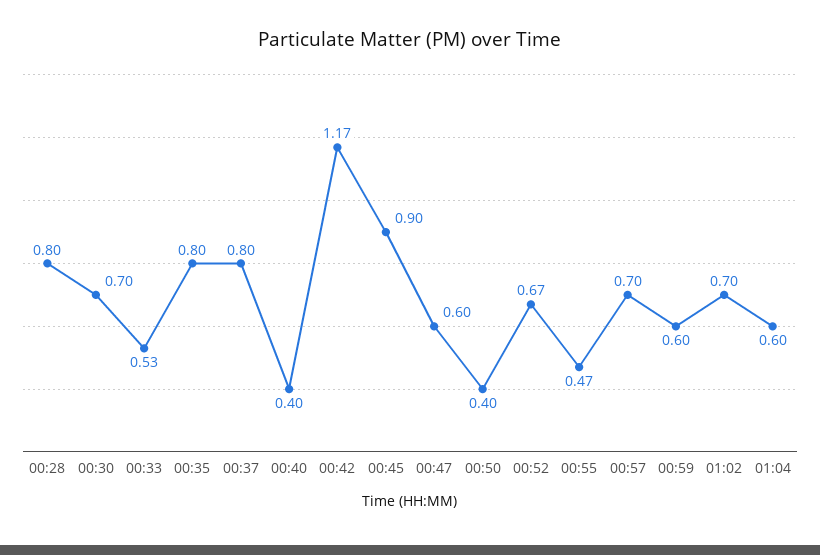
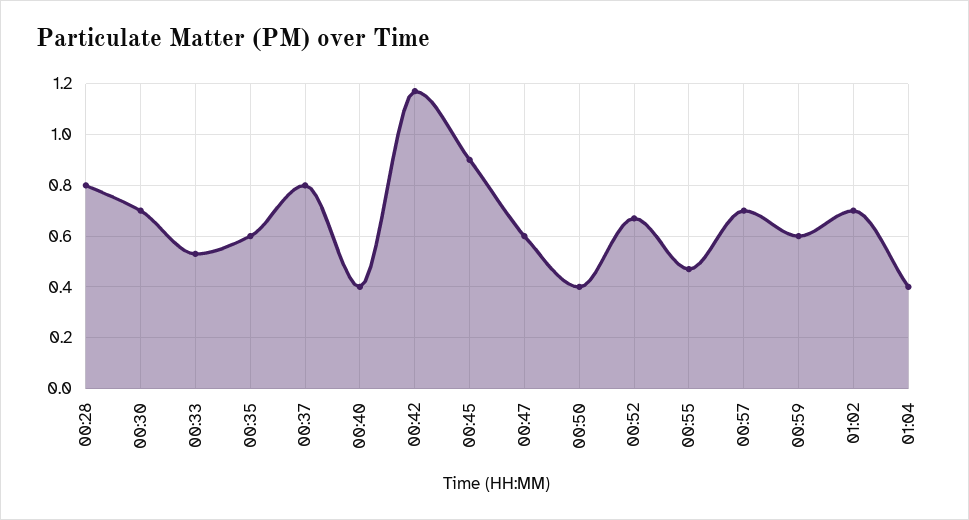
  {
    "00:28": 0.8,
    "00:30": 0.7,
    "00:33": 0.53,
-   "00:35": 0.8,
+   "00:35": 0.6,
    "00:37": 0.8,
    "00:40": 0.4,
    "00:42": 1.17,
    "00:45": 0.9,
    "00:47": 0.6,
    "00:50": 0.4,
    "00:52": 0.67,
    "00:55": 0.47,
    "00:57": 0.7,
    "00:59": 0.6,
    "01:02": 0.7,
-   "01:04": 0.6
+   "01:04": 0.4
  }

